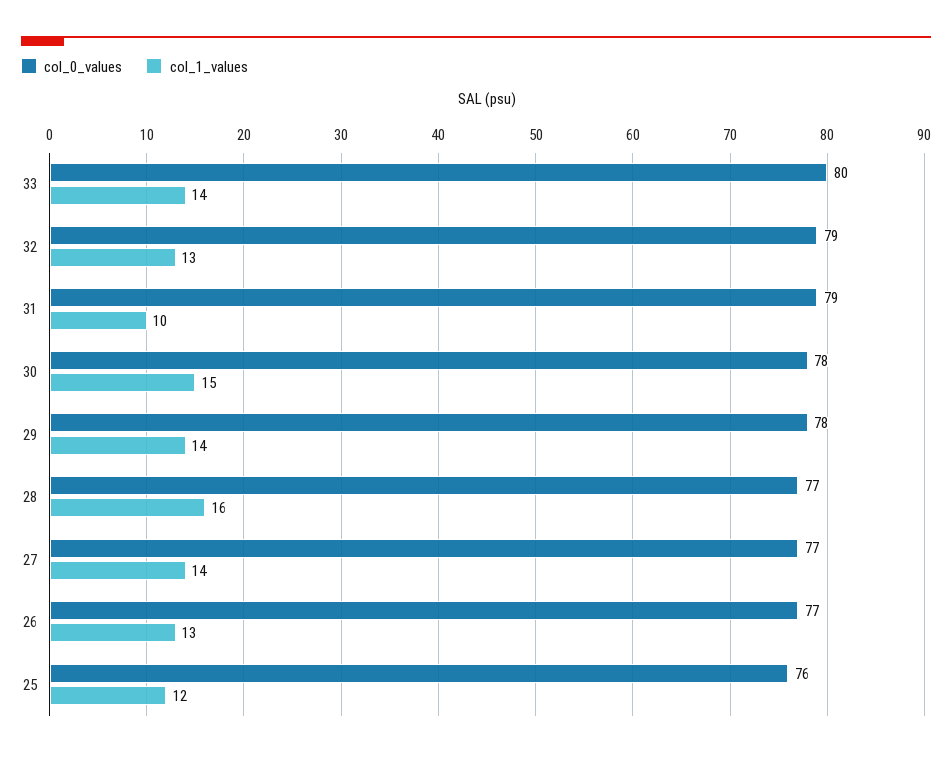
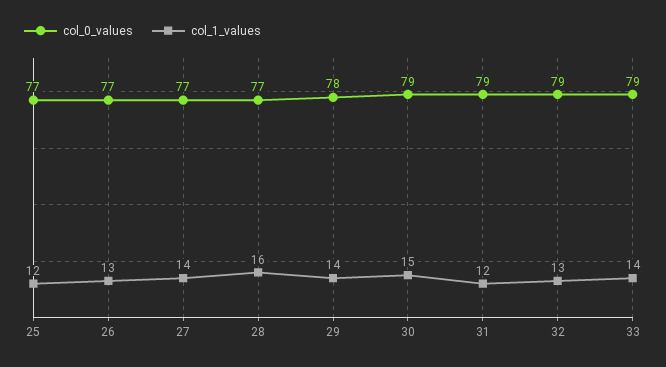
  {
    "col_0_values": {
-     "33": 80,
+     "33": 79,
      "32": 79,
      "31": 79,
-     "30": 78,
+     "30": 79,
      "29": 78,
      "28": 77,
      "27": 77,
      "26": 77,
-     "25": 76
+     "25": 77
    },
    "col_1_values": {
      "33": 14,
      "32": 13,
-     "31": 10,
+     "31": 12,
      "30": 15,
      "29": 14,
      "28": 16,
      "27": 14,
      "26": 13,
      "25": 12
    }
  }

